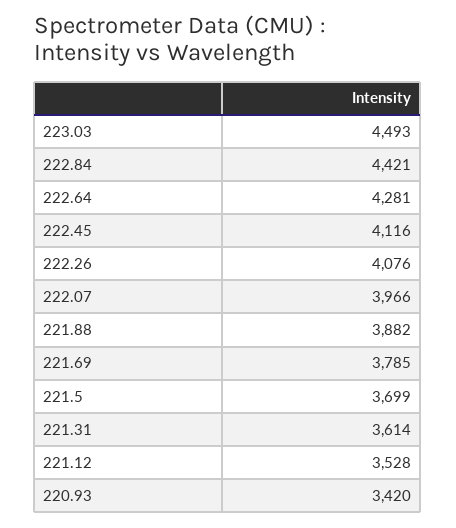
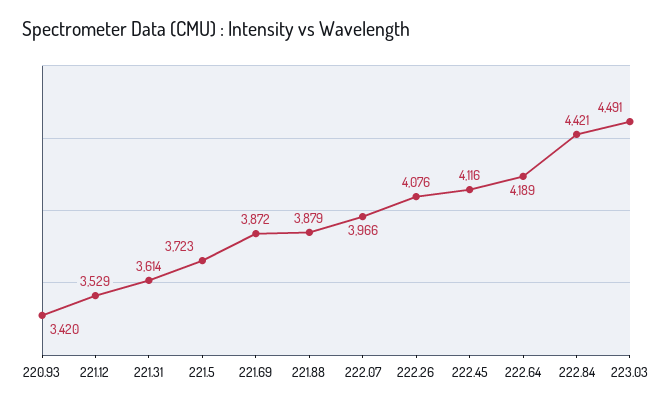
  {
-   "223.03": 4493,
+   "223.03": 4491,
    "222.84": 4421,
-   "222.64": 4281,
+   "222.64": 4189,
    "222.45": 4116,
    "222.26": 4076,
    "222.07": 3966,
-   "221.88": 3882,
+   "221.88": 3879,
-   "221.69": 3785,
+   "221.69": 3872,
-   "221.5": 3699,
+   "221.5": 3723,
    "221.31": 3614,
-   "221.12": 3528,
+   "221.12": 3529,
    "220.93": 3420
  }

